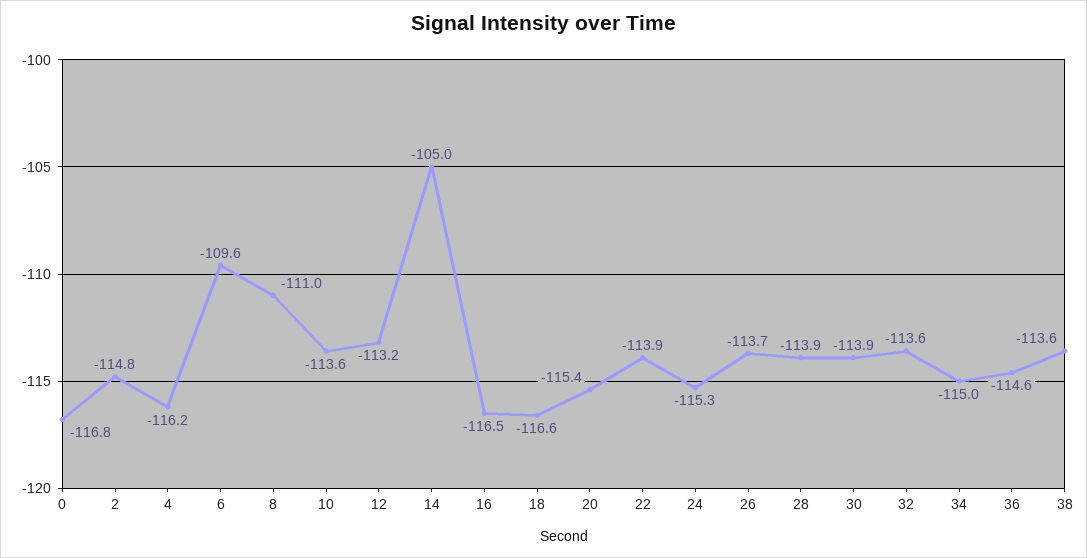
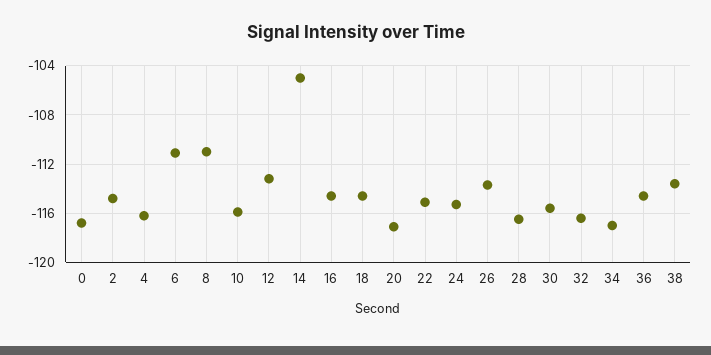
  {
    "0": -116.8,
    "2": -114.8,
    "4": -116.2,
-   "6": -109.6,
+   "6": -111,
    "8": -111,
-   "10": -113.6,
+   "10": -116,
    "12": -113.2,
    "14": -105,
-   "16": -116.5,
+   "16": -114.5,
-   "18": -116.6,
+   "18": -114.5,
-   "20": -115.4,
+   "20": -117,
-   "22": -113.9,
+   "22": -115,
    "24": -115.3,
    "26": -113.7,
-   "28": -113.9,
+   "28": -116.5,
-   "30": -113.9,
+   "30": -115.5,
-   "32": -113.6,
+   "32": -116.5,
-   "34": -115,
+   "34": -117,
    "36": -114.6,
    "38": -113.6
  }

